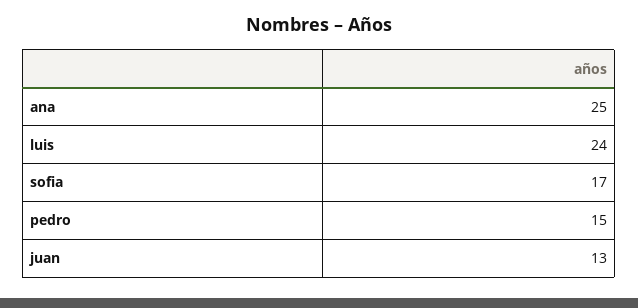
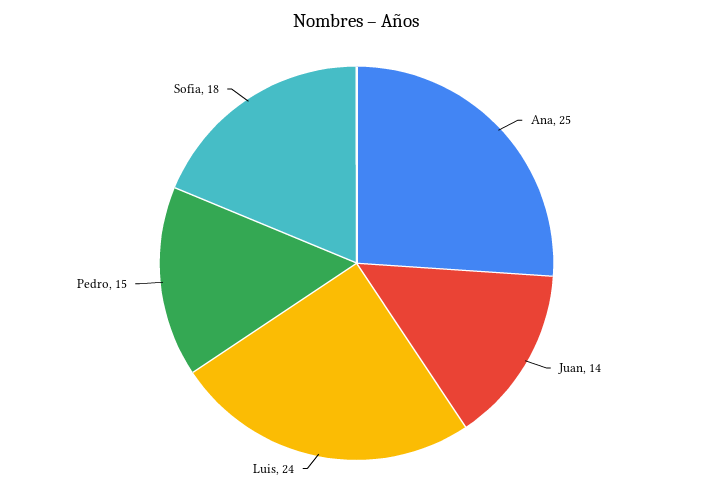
  {
    "ana": 25,
    "luis": 24,
-   "sofia": 17,
+   "sofia": 18,
    "pedro": 15,
-   "juan": 13
+   "juan": 14
  }

